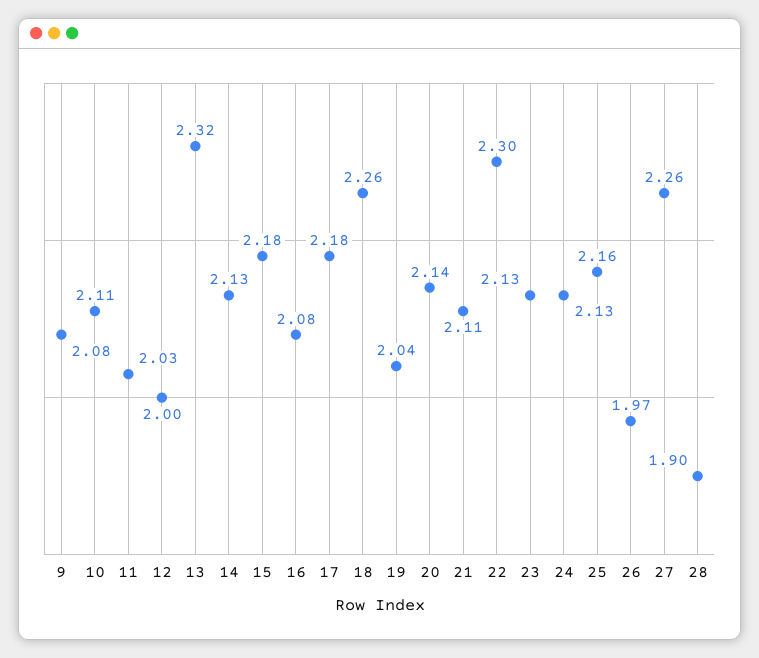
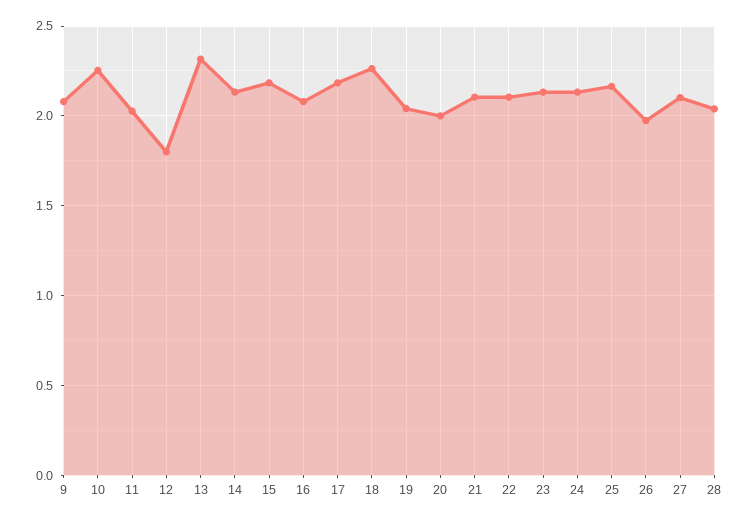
  {
    "9": 2.08,
-   "10": 2.11,
+   "10": 2.25,
    "11": 2.03,
-   "12": 2,
+   "12": 1.8,
    "13": 2.32,
    "14": 2.13,
    "15": 2.18,
    "16": 2.08,
    "17": 2.18,
    "18": 2.26,
    "19": 2.04,
-   "20": 2.14,
+   "20": 2,
    "21": 2.11,
-   "22": 2.3,
+   "22": 2.1,
    "23": 2.13,
    "24": 2.13,
    "25": 2.16,
    "26": 1.97,
-   "27": 2.26,
+   "27": 2.1,
-   "28": 1.9
+   "28": 2.05
  }

